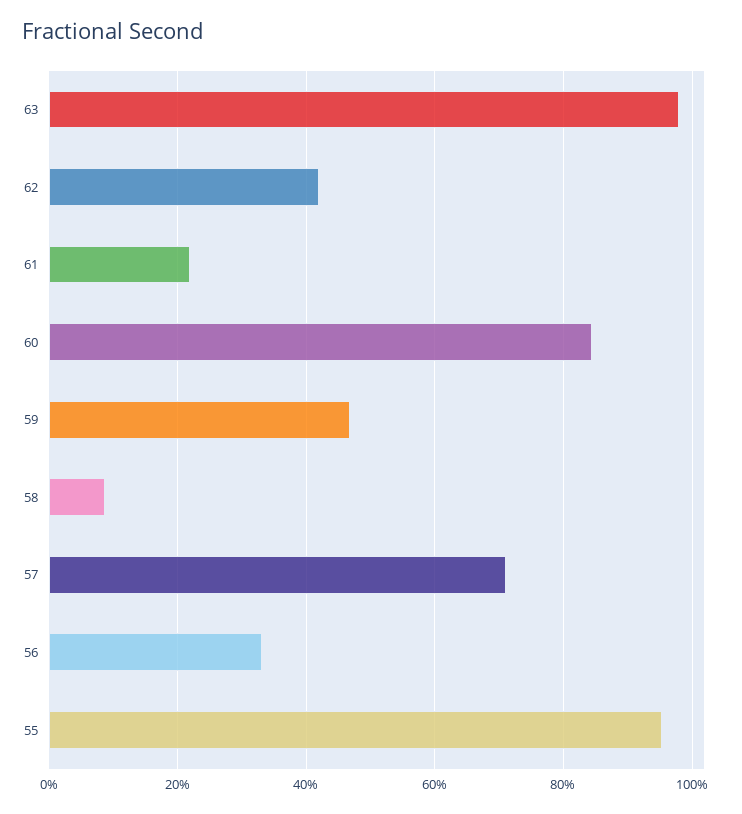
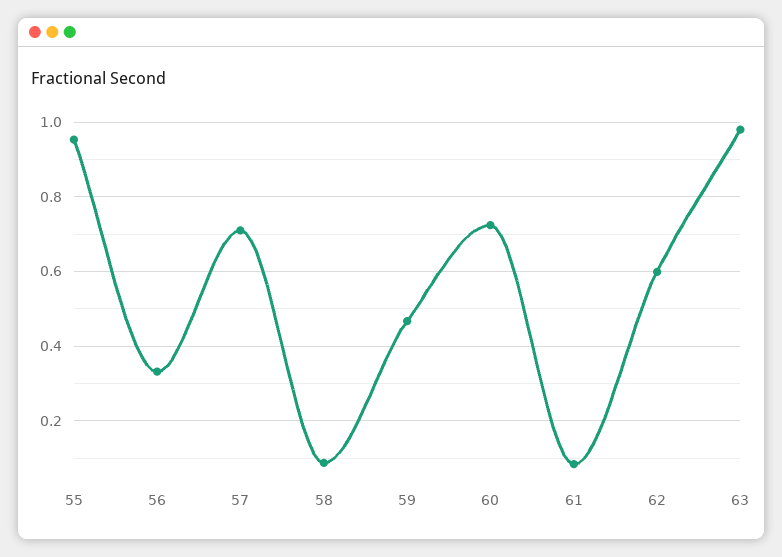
  {
    "63": 0.98,
-   "62": 0.42,
+   "62": 0.6,
-   "61": 0.22,
+   "61": 0.08,
-   "60": 0.84,
+   "60": 0.72,
    "59": 0.46,
    "58": 0.08,
    "57": 0.72,
    "56": 0.34,
    "55": 0.96
  }

